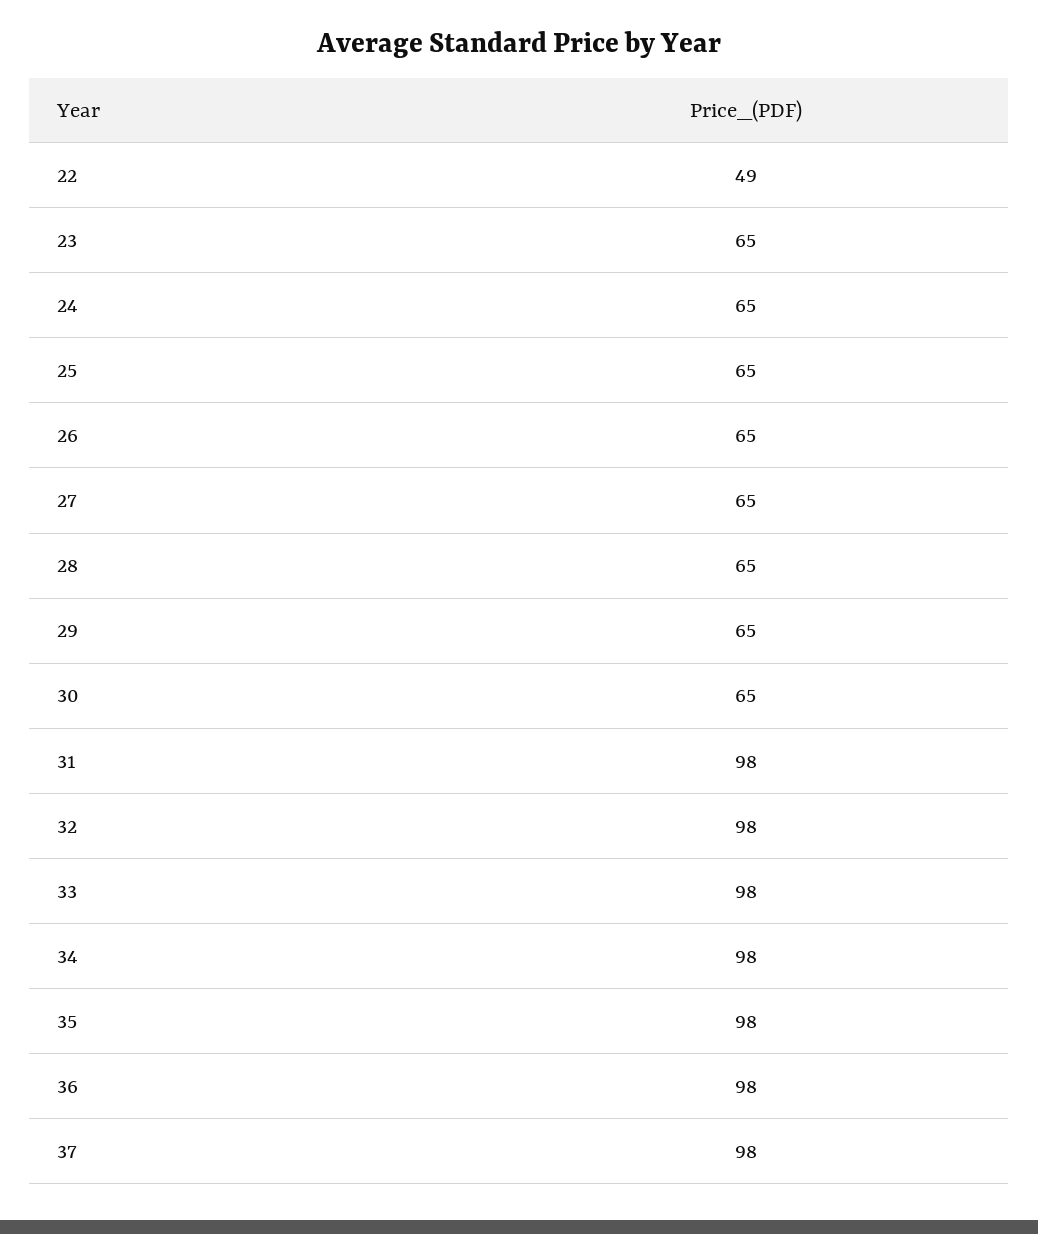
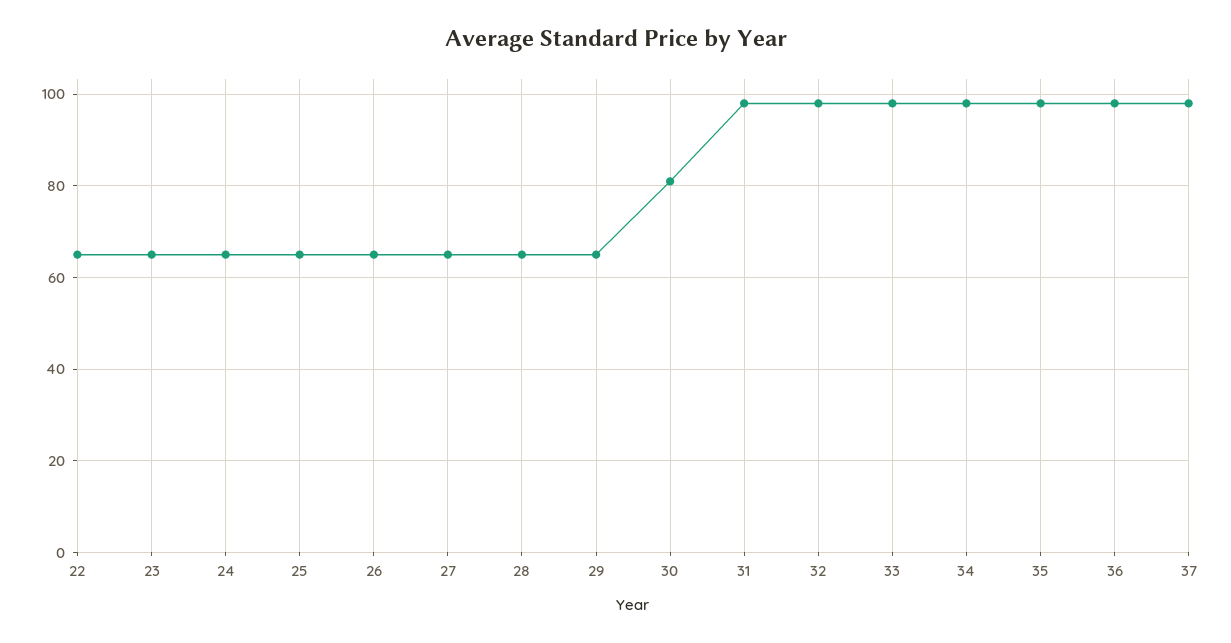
  {
-   "22": 49,
+   "22": 65,
    "23": 65,
    "24": 65,
    "25": 65,
    "26": 65,
    "27": 65,
    "28": 65,
    "29": 65,
-   "30": 65,
+   "30": 80,
    "31": 98,
    "32": 98,
    "33": 98,
    "34": 98,
    "35": 98,
    "36": 98,
    "37": 98
  }

